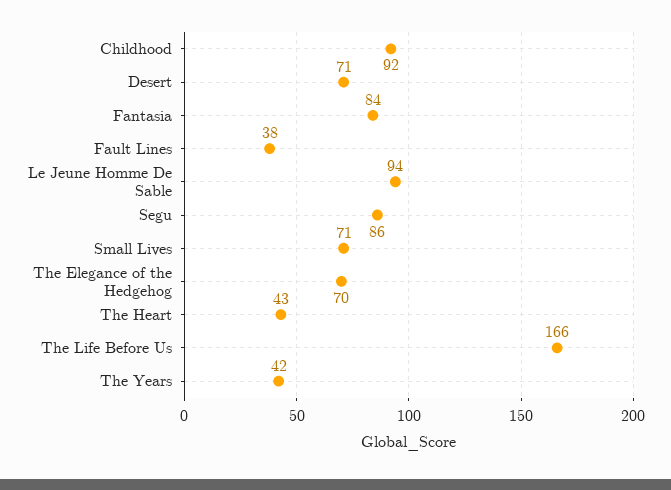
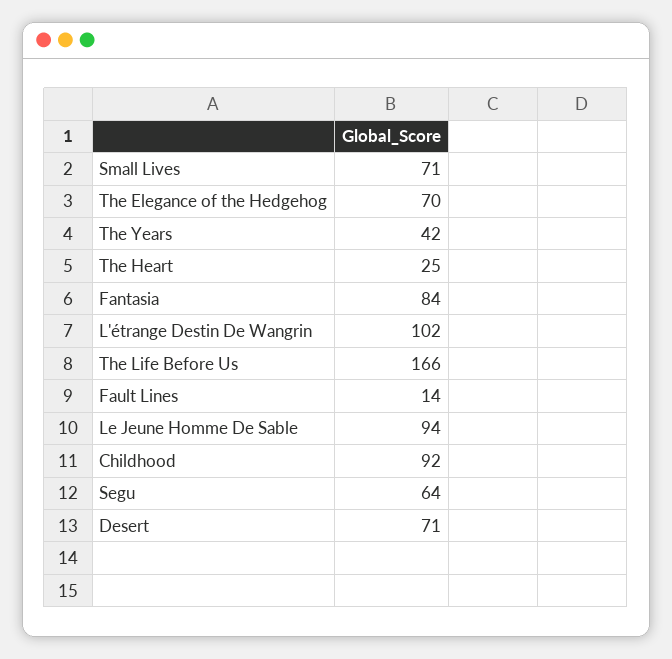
  {
    "Childhood": 92,
    "Desert": 71,
    "Fantasia": 84,
-   "Fault Lines": 38,
+   "Fault Lines": 14,
    "Le Jeune Homme De Sable": 94,
-   "Segu": 86,
+   "Segu": 64,
    "Small Lives": 71,
    "The Elegance of the Hedgehog": 70,
-   "The Heart": 43,
+   "The Heart": 25,
    "The Life Before Us": 166,
-   "The Years": 42
+   "The Years": 42,
+   "L'étrange Destin De Wangrin": 102
  }

